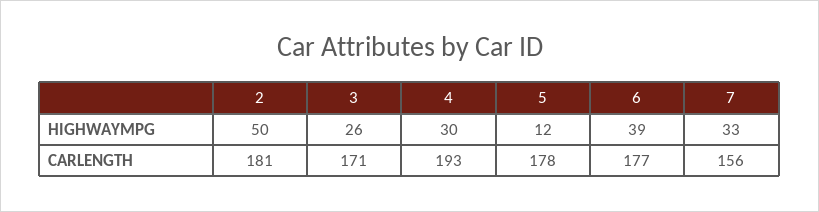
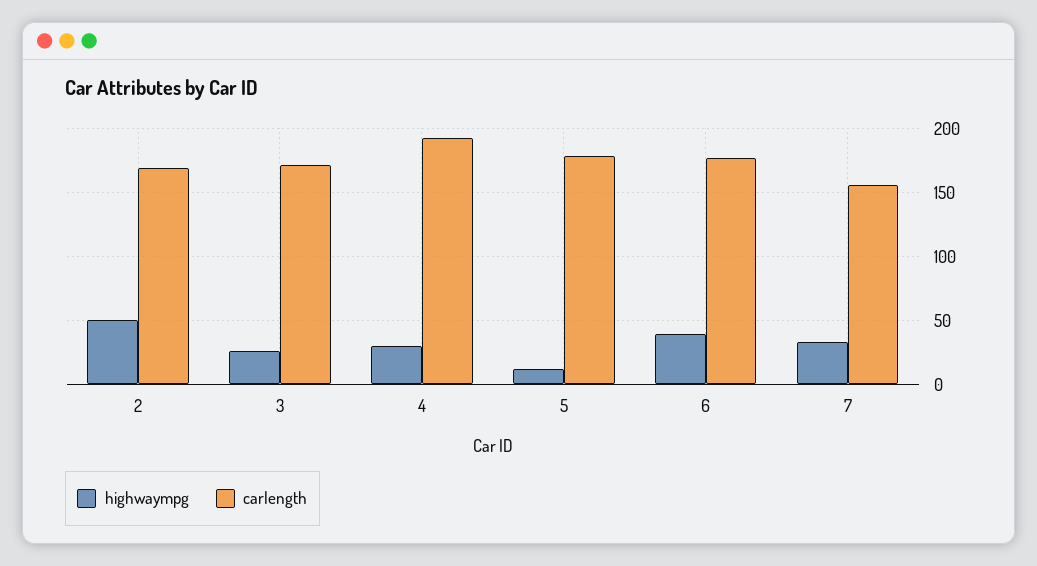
  {
    "HIGHWAYMPG": {
      "2": 50,
      "3": 26,
      "4": 30,
      "5": 12,
      "6": 39,
      "7": 33
    },
    "CARLENGTH": {
-     "2": 181,
+     "2": 170,
      "3": 171,
      "4": 193,
      "5": 178,
      "6": 177,
      "7": 156
    }
  }

